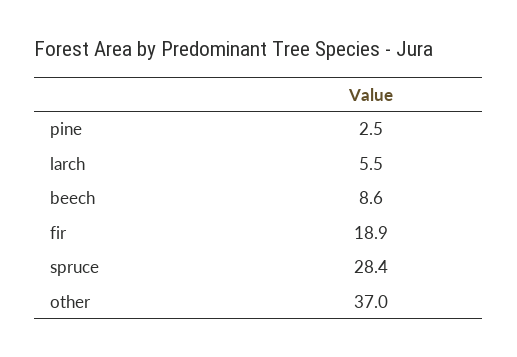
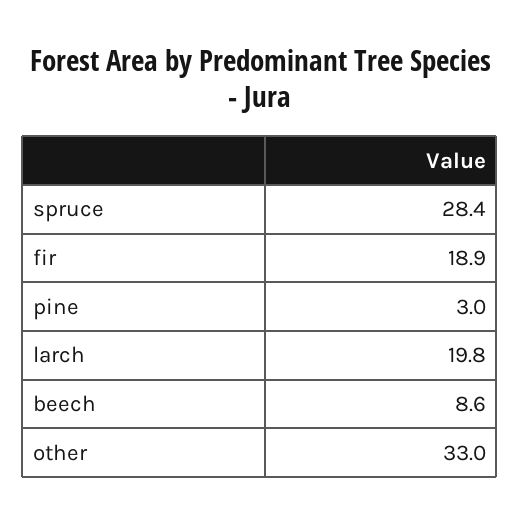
  {
-   "pine": 2.5,
+   "pine": 3,
-   "larch": 5.5,
+   "larch": 19.8,
    "beech": 8.6,
    "fir": 18.9,
    "spruce": 28.4,
-   "other": 37
+   "other": 33
  }

